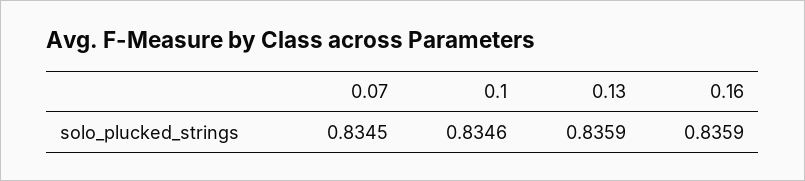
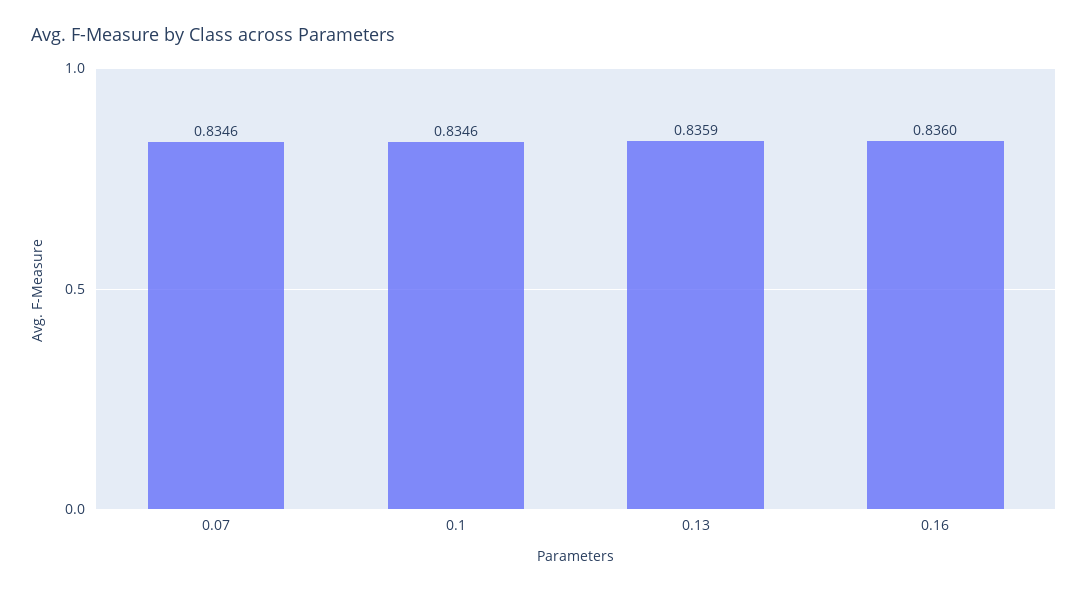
  {
-   "0.07": 0.8345,
+   "0.07": 0.8346,
    "0.1": 0.8346,
    "0.13": 0.8359,
-   "0.16": 0.8359
+   "0.16": 0.836
  }

